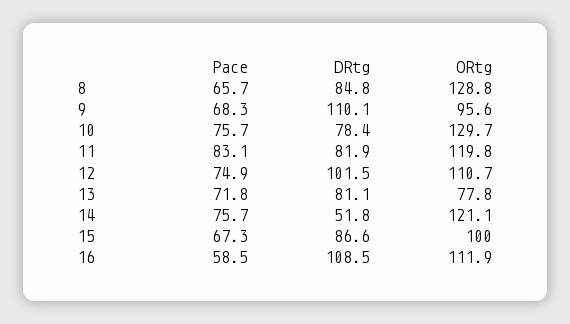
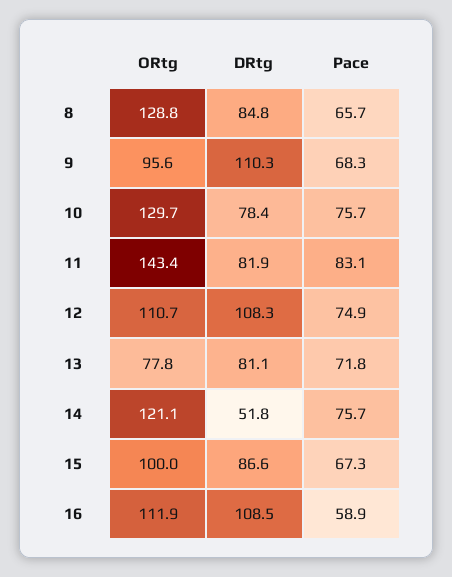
  {
    "Pace": {
      "8": 65.7,
      "9": 68.3,
      "10": 75.7,
      "11": 83.1,
      "12": 74.9,
      "13": 71.8,
      "14": 75.7,
      "15": 67.3,
-     "16": 58.5
+     "16": 58.9
    },
    "DRtg": {
      "8": 84.8,
-     "9": 110.1,
+     "9": 110.3,
      "10": 78.4,
      "11": 81.9,
-     "12": 101.5,
+     "12": 108.3,
      "13": 81.1,
      "14": 51.8,
      "15": 86.6,
      "16": 108.5
    },
    "ORtg": {
      "8": 128.8,
      "9": 95.6,
      "10": 129.7,
-     "11": 119.8,
+     "11": 143.4,
      "12": 110.7,
      "13": 77.8,
      "14": 121.1,
      "15": 100,
      "16": 111.9
    }
  }

